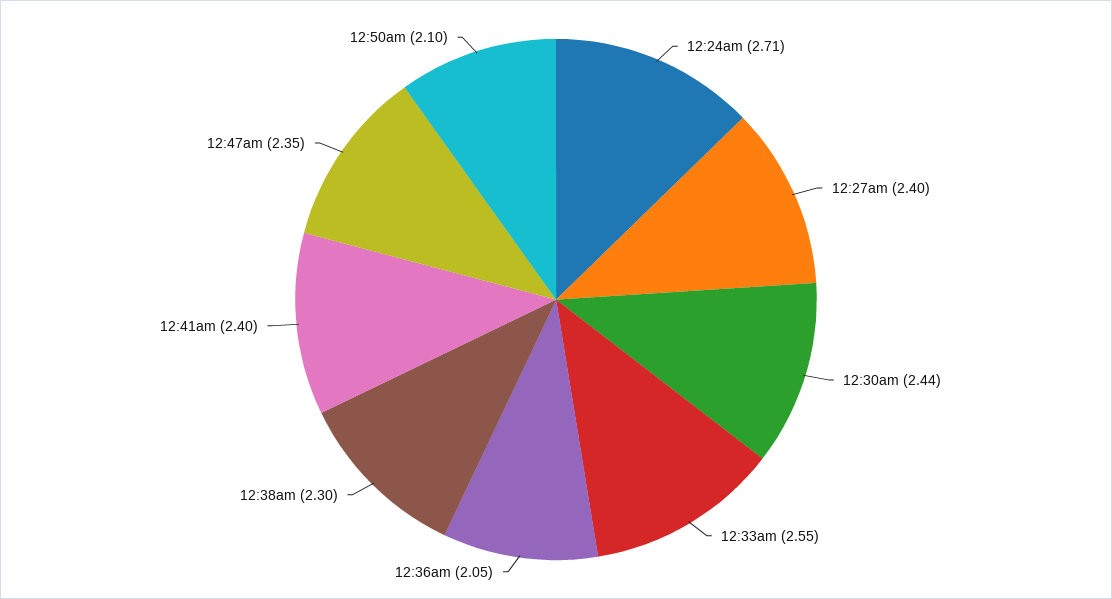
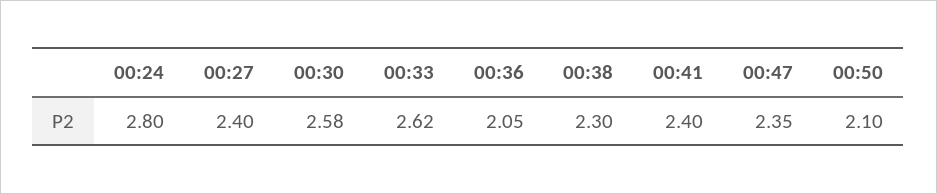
  {
-   "12:24am": 2.71,
+   "12:24am": 2.8,
    "12:27am": 2.4,
-   "12:30am": 2.44,
+   "12:30am": 2.58,
-   "12:33am": 2.55,
+   "12:33am": 2.62,
    "12:36am": 2.05,
    "12:38am": 2.3,
    "12:41am": 2.4,
    "12:47am": 2.35,
    "12:50am": 2.1
  }

